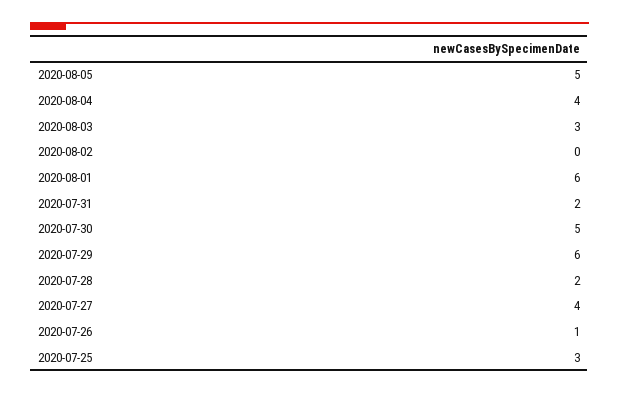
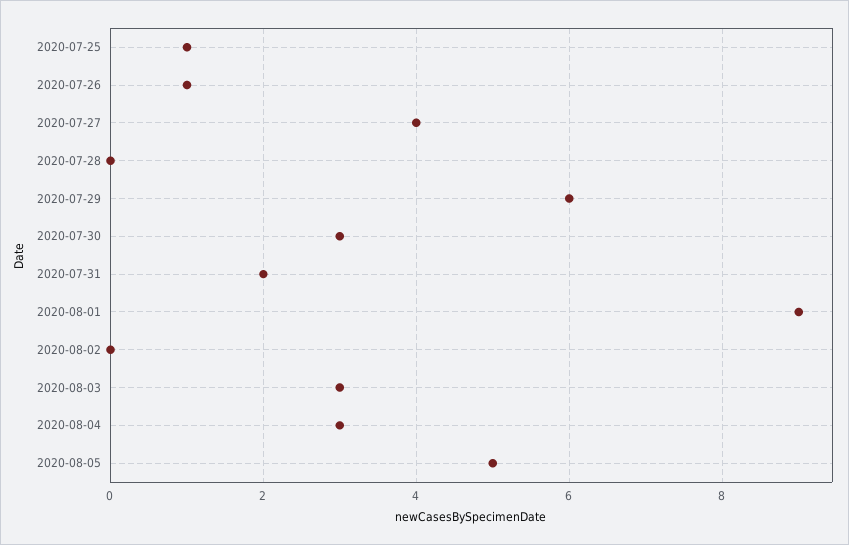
  {
    "2020-08-05": 5,
-   "2020-08-04": 4,
+   "2020-08-04": 3,
    "2020-08-03": 3,
    "2020-08-02": 0,
-   "2020-08-01": 6,
+   "2020-08-01": 9,
    "2020-07-31": 2,
-   "2020-07-30": 5,
+   "2020-07-30": 3,
    "2020-07-29": 6,
-   "2020-07-28": 2,
+   "2020-07-28": 0,
    "2020-07-27": 4,
    "2020-07-26": 1,
-   "2020-07-25": 3
+   "2020-07-25": 1
  }

